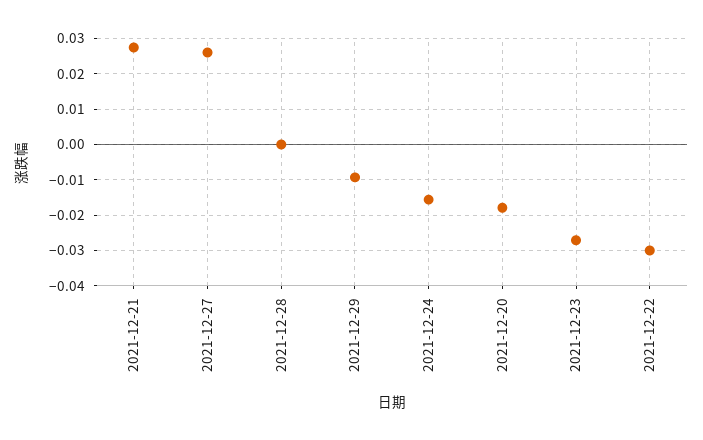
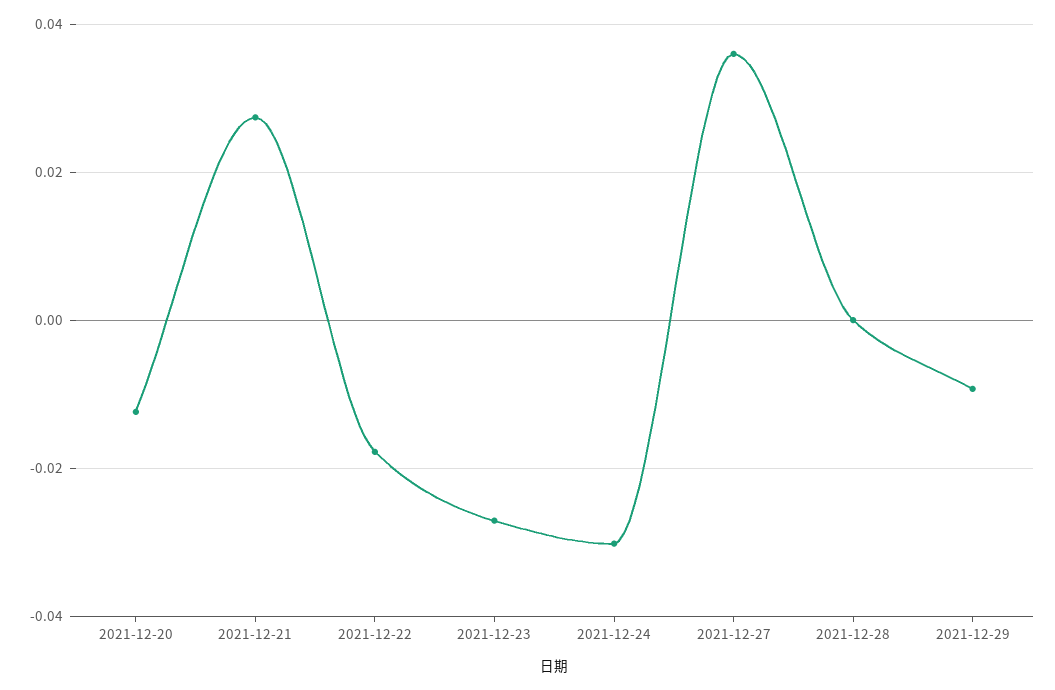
  {
    "2021-12-21": 0.028,
-   "2021-12-27": 0.026,
+   "2021-12-27": 0.036,
    "2021-12-28": 0,
    "2021-12-29": -0.01,
-   "2021-12-24": -0.016,
+   "2021-12-24": -0.03,
-   "2021-12-20": -0.018,
+   "2021-12-20": -0.012,
    "2021-12-23": -0.028,
-   "2021-12-22": -0.03
+   "2021-12-22": -0.018
  }

